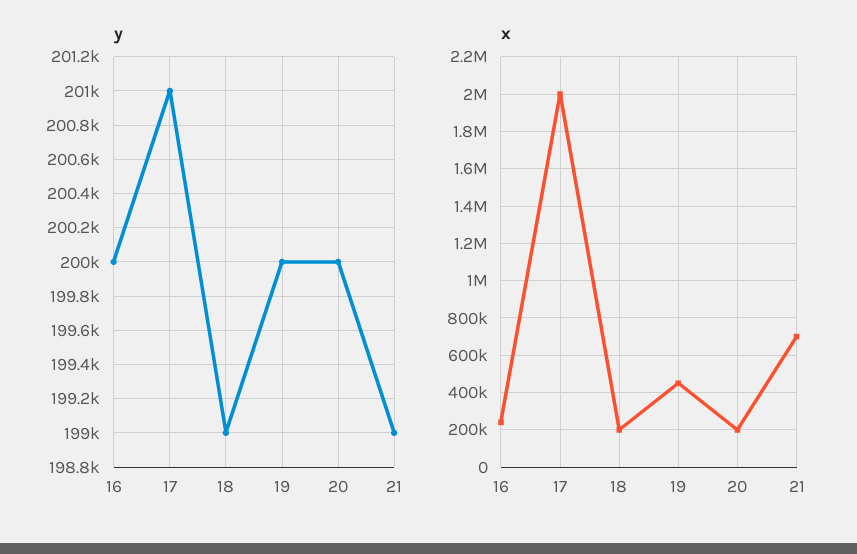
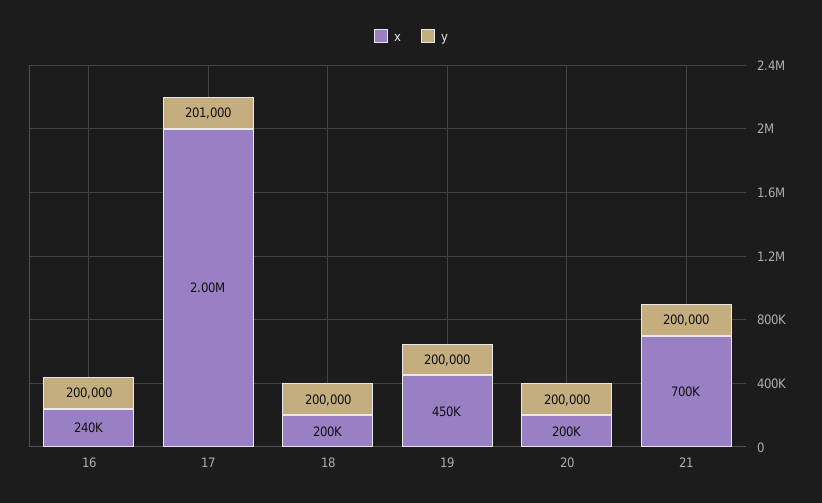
  {
    "y": {
      "16": 200000,
      "17": 201000,
-     "18": 199000,
+     "18": 200000,
      "19": 200000,
      "20": 200000,
-     "21": 199000
+     "21": 200000
    },
    "x": {
      "16": 240000,
      "17": 2000000,
      "18": 200000,
      "19": 450000,
      "20": 200000,
      "21": 700000
    }
  }

